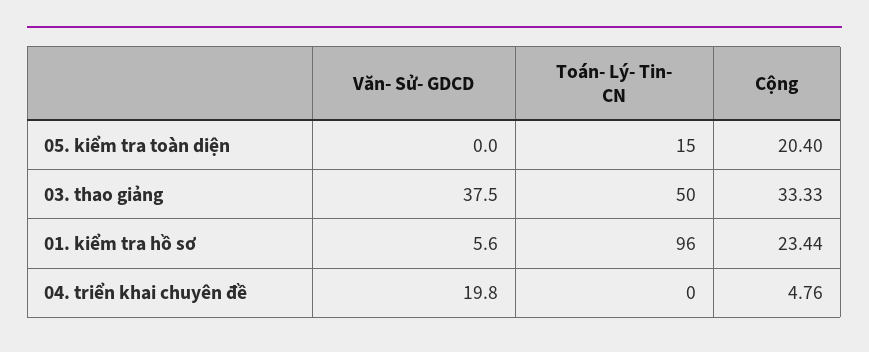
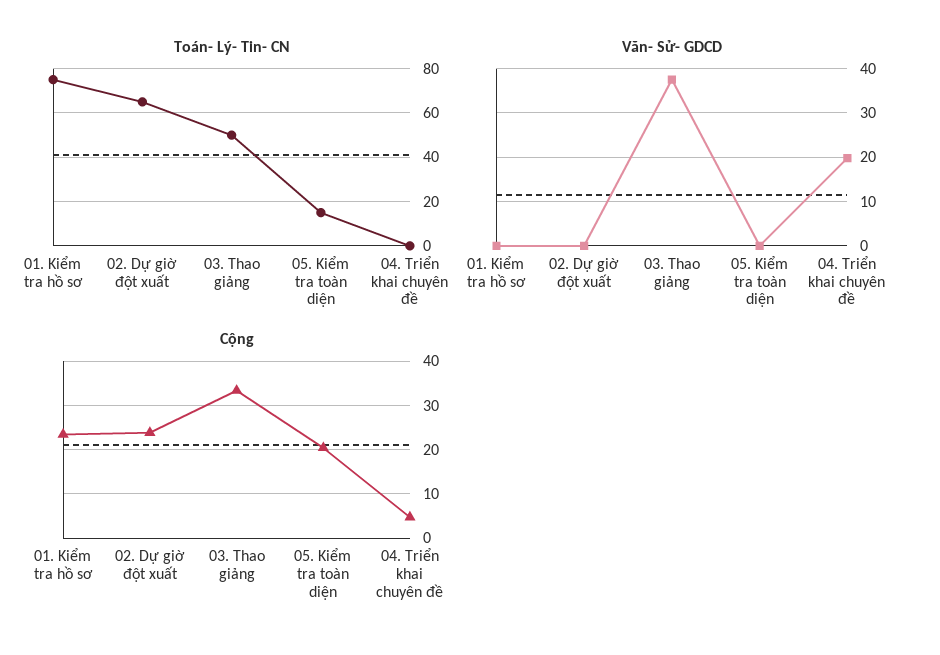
  {
    "Văn- Sử- GDCD": {
      "05. kiểm tra toàn diện": 0,
      "03. thao giảng": 37.5,
-     "01. kiểm tra hồ sơ": 5.6,
+     "01. kiểm tra hồ sơ": 0,
-     "04. triển khai chuyên đề": 19.8
+     "04. triển khai chuyên đề": 19.8,
+     "02. Dự giờ đột xuất": 0
    },
    "Toán- Lý- Tin- CN": {
      "05. kiểm tra toàn diện": 15,
      "03. thao giảng": 50,
-     "01. kiểm tra hồ sơ": 96,
+     "01. kiểm tra hồ sơ": 75,
-     "04. triển khai chuyên đề": 0
+     "04. triển khai chuyên đề": 0,
+     "02. Dự giờ đột xuất": 65
    },
    "Cộng": {
      "05. kiểm tra toàn diện": 20.4,
      "03. thao giảng": 33.33,
      "01. kiểm tra hồ sơ": 23.44,
-     "04. triển khai chuyên đề": 4.76
+     "04. triển khai chuyên đề": 4.76,
+     "02. Dự giờ đột xuất": 24
    }
  }

